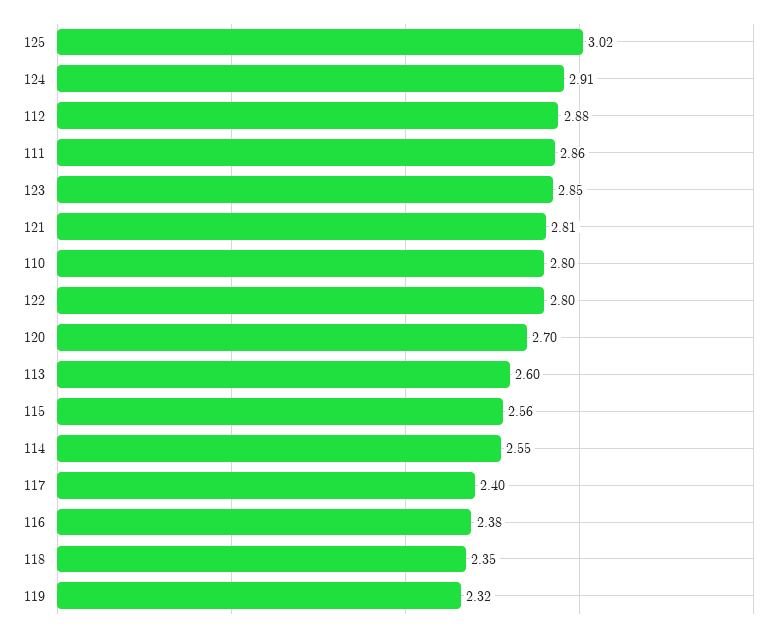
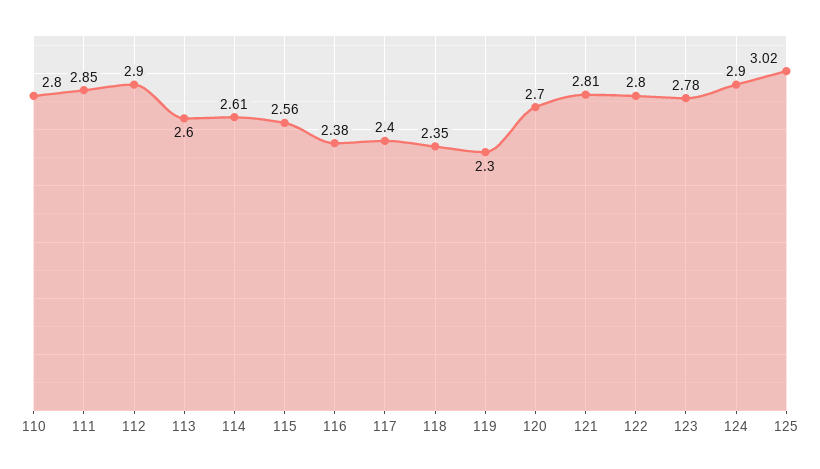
  {
    "125": 3.02,
-   "124": 2.91,
+   "124": 2.9,
-   "112": 2.88,
+   "112": 2.9,
-   "111": 2.86,
+   "111": 2.85,
-   "123": 2.85,
+   "123": 2.78,
    "121": 2.81,
    "110": 2.8,
    "122": 2.8,
    "120": 2.7,
    "113": 2.6,
    "115": 2.56,
-   "114": 2.55,
+   "114": 2.61,
    "117": 2.4,
    "116": 2.38,
    "118": 2.35,
-   "119": 2.32
+   "119": 2.3
  }

